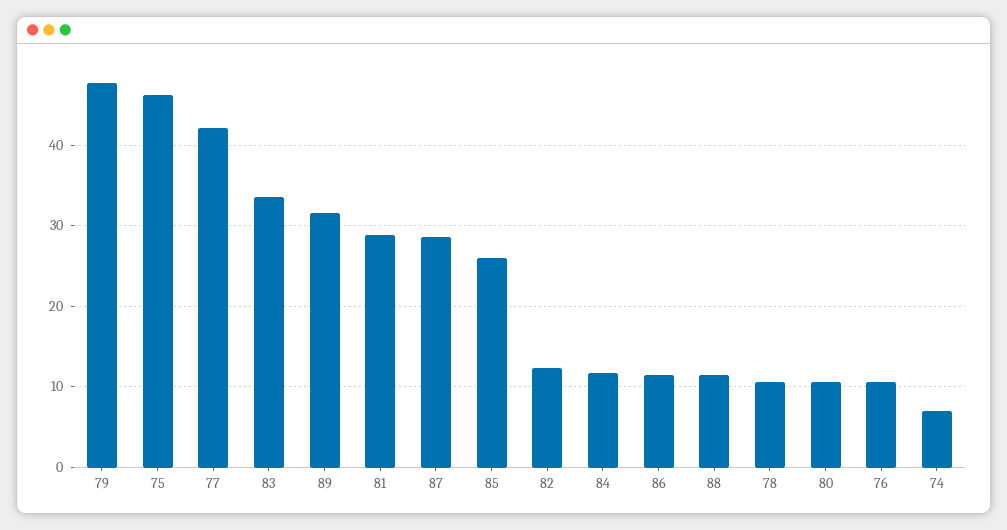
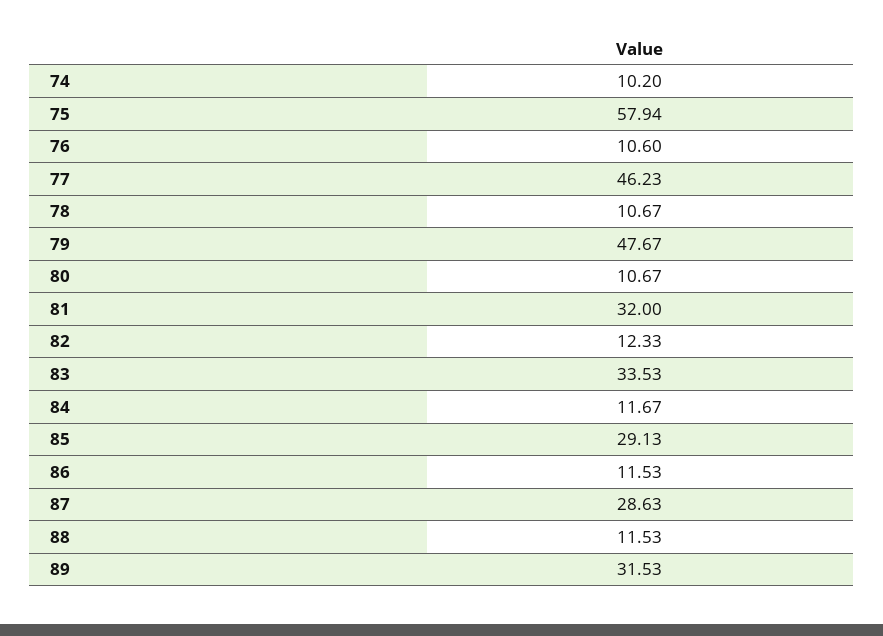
  {
    "79": 47.67,
-   "75": 46,
+   "75": 57.94,
-   "77": 42,
+   "77": 46.23,
    "83": 33.53,
    "89": 31.53,
-   "81": 29,
+   "81": 32,
    "87": 28.63,
-   "85": 26,
+   "85": 29.13,
    "82": 12.33,
    "84": 11.67,
    "86": 11.53,
    "88": 11.53,
    "78": 10.67,
    "80": 10.67,
    "76": 10.6,
-   "74": 7
+   "74": 10.2
  }

